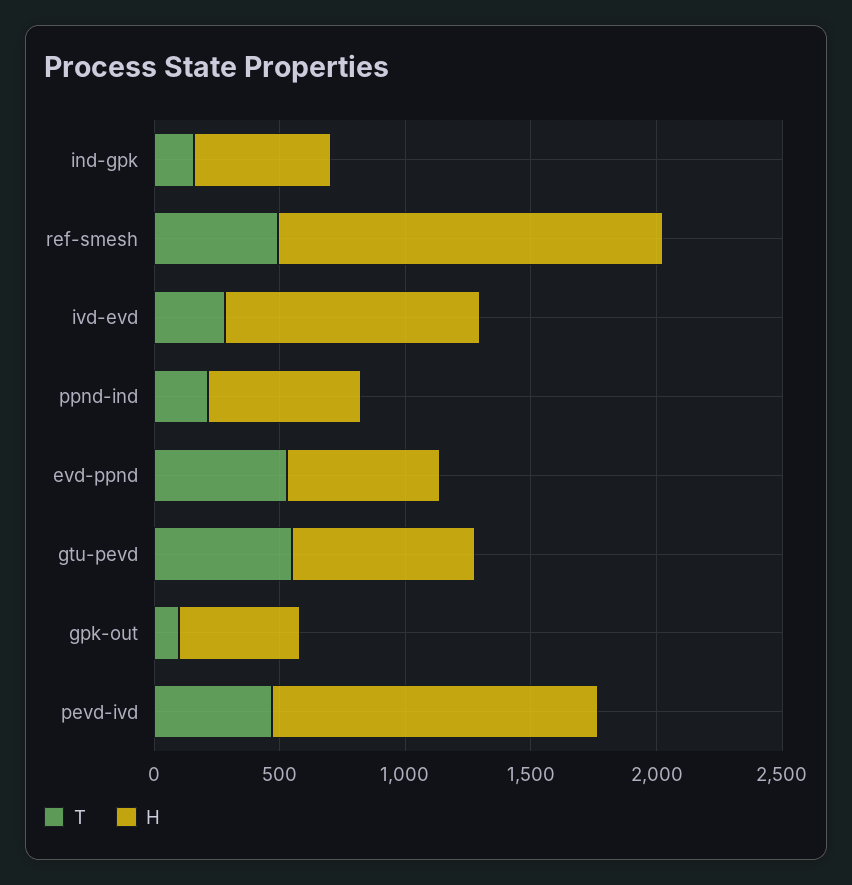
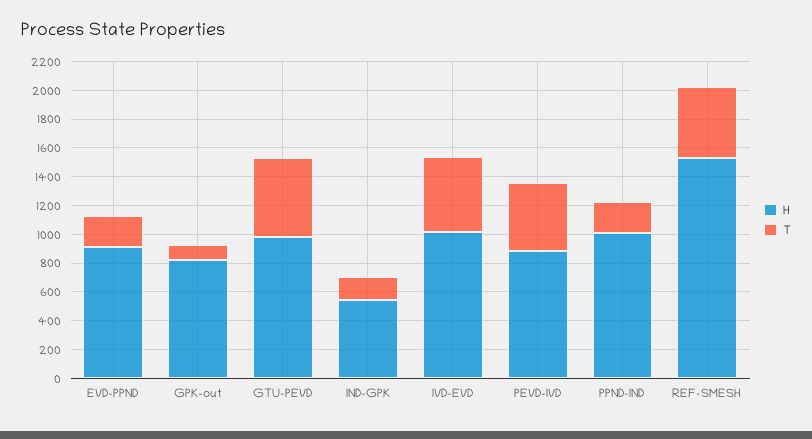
  {
    "T": {
      "ind-gpk": 200,
      "ref-smesh": 500,
-     "ivd-evd": 300,
+     "ivd-evd": 500,
      "ppnd-ind": 200,
-     "evd-ppnd": 500,
+     "evd-ppnd": 200,
      "gtu-pevd": 500,
      "gpk-out": 100,
      "pevd-ivd": 500
    },
    "H": {
      "ind-gpk": 500,
      "ref-smesh": 1500,
      "ivd-evd": 1000,
-     "ppnd-ind": 600,
+     "ppnd-ind": 1000,
-     "evd-ppnd": 600,
+     "evd-ppnd": 900,
-     "gtu-pevd": 700,
+     "gtu-pevd": 1000,
-     "gpk-out": 500,
+     "gpk-out": 800,
-     "pevd-ivd": 1300
+     "pevd-ivd": 900
    }
  }

